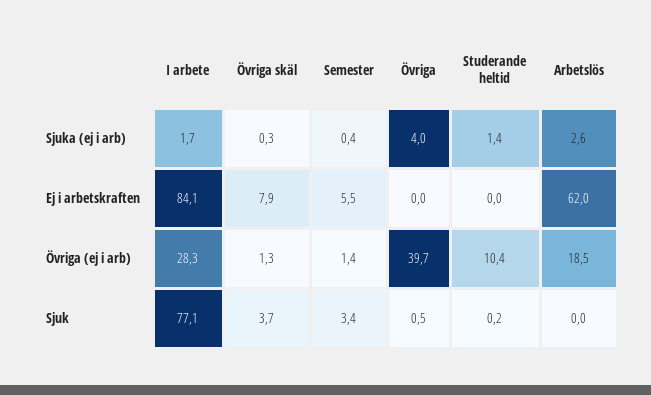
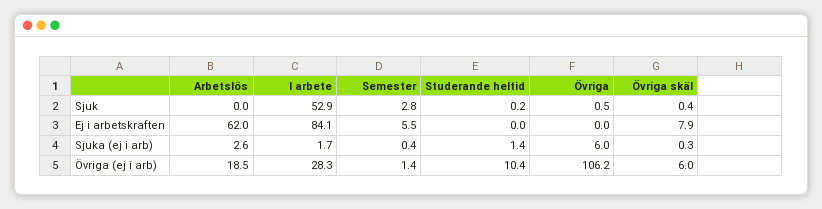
  {
    "I arbete": {
      "Sjuka (ej i arb)": 1.7,
      "Ej i arbetskraften": 84.1,
      "Övriga (ej i arb)": 28.3,
-     "Sjuk": 77.1
+     "Sjuk": 52.9
    },
    "Övriga skäl": {
      "Sjuka (ej i arb)": 0.3,
      "Ej i arbetskraften": 7.9,
-     "Övriga (ej i arb)": 1.3,
+     "Övriga (ej i arb)": 6,
-     "Sjuk": 3.7
+     "Sjuk": 0.4
    },
    "Semester": {
      "Sjuka (ej i arb)": 0.4,
      "Ej i arbetskraften": 5.5,
      "Övriga (ej i arb)": 1.4,
-     "Sjuk": 3.4
+     "Sjuk": 2.8
    },
    "Övriga": {
-     "Sjuka (ej i arb)": 4,
+     "Sjuka (ej i arb)": 6,
      "Ej i arbetskraften": 0,
-     "Övriga (ej i arb)": 39.7,
+     "Övriga (ej i arb)": 106.2,
      "Sjuk": 0.5
    },
    "Studerande heltid": {
      "Sjuka (ej i arb)": 1.4,
      "Ej i arbetskraften": 0,
      "Övriga (ej i arb)": 10.4,
      "Sjuk": 0.2
    },
    "Arbetslös": {
      "Sjuka (ej i arb)": 2.6,
      "Ej i arbetskraften": 62,
      "Övriga (ej i arb)": 18.5,
      "Sjuk": 0
    }
  }

